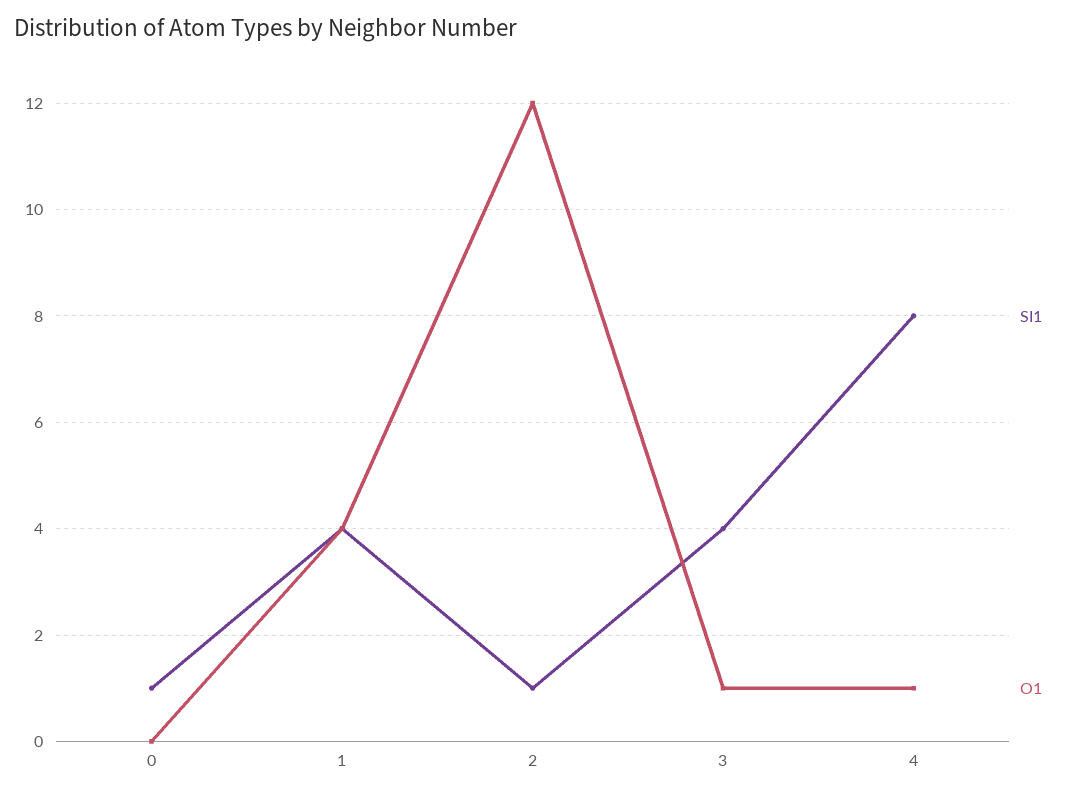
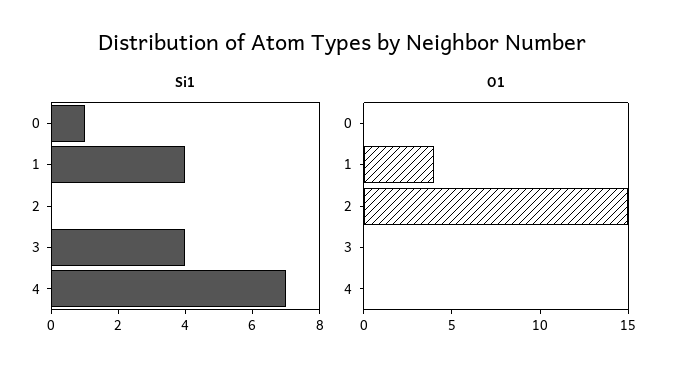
  {
    "SI1": {
      "0": 1,
      "1": 4,
-     "2": 1,
+     "2": 0,
      "3": 4,
-     "4": 8
+     "4": 7
    },
    "O1": {
      "0": 0,
      "1": 4,
-     "2": 12,
+     "2": 15,
-     "3": 1,
+     "3": 0,
-     "4": 1
+     "4": 0
    }
  }

